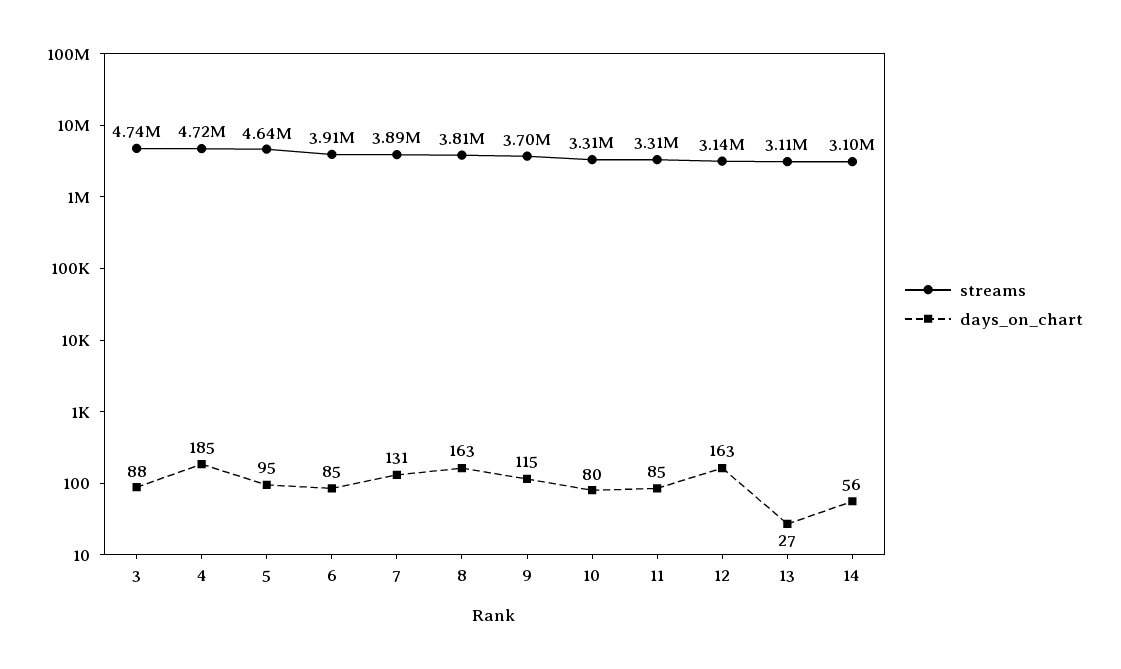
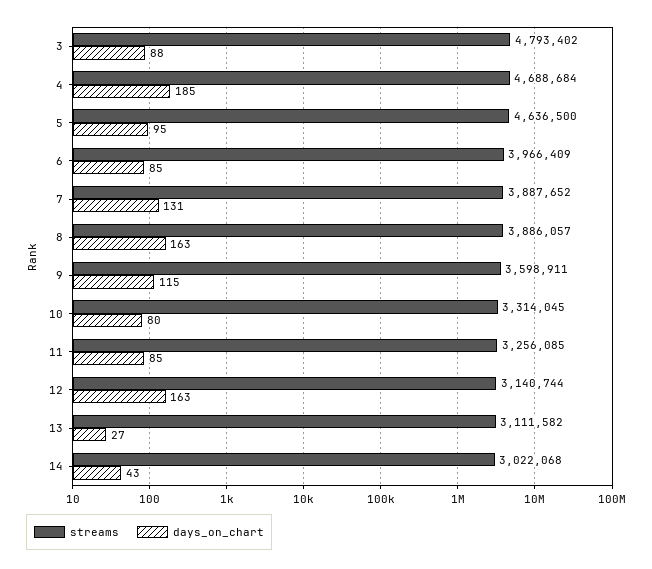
  {
    "streams": {
-     "3": 4740000,
+     "3": 4793402,
-     "4": 4720000,
+     "4": 4688684,
      "5": 4636500,
-     "6": 3910000,
+     "6": 3966409,
      "7": 3887652,
-     "8": 3810000,
+     "8": 3886057,
-     "9": 3700000,
+     "9": 3598911,
      "10": 3314045,
-     "11": 3310000,
+     "11": 3256085,
      "12": 3140744,
      "13": 3111582,
-     "14": 3100000
+     "14": 3022068
    },
    "days_on_chart": {
      "3": 88,
      "4": 185,
      "5": 95,
      "6": 85,
      "7": 131,
      "8": 163,
      "9": 115,
      "10": 80,
      "11": 85,
      "12": 163,
      "13": 27,
-     "14": 56
+     "14": 43
    }
  }

